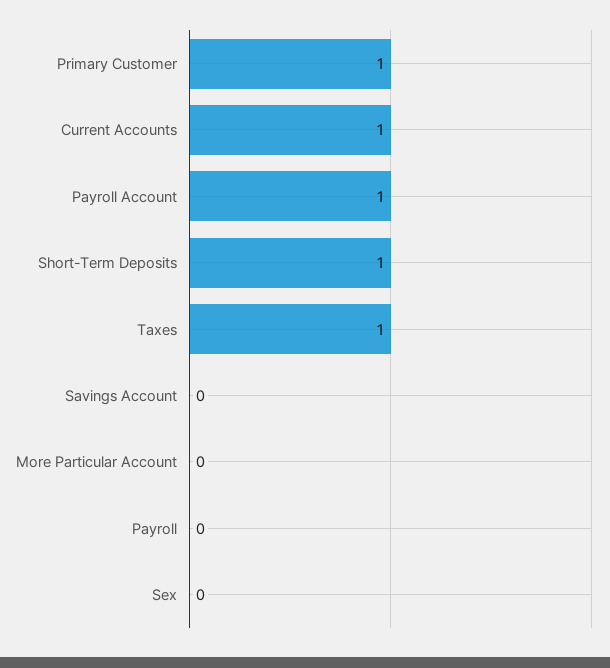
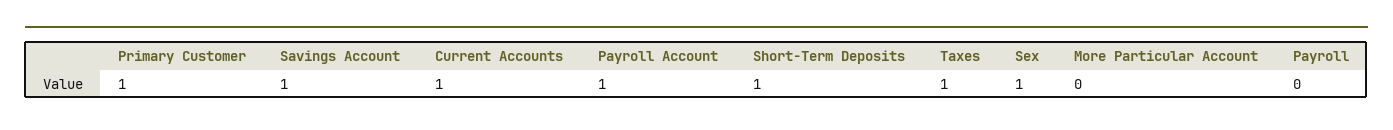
  {
    "Primary Customer": 1,
    "Current Accounts": 1,
    "Payroll Account": 1,
    "Short-Term Deposits": 1,
    "Taxes": 1,
-   "Savings Account": 0,
+   "Savings Account": 1,
    "More Particular Account": 0,
    "Payroll": 0,
-   "Sex": 0
+   "Sex": 1
  }

